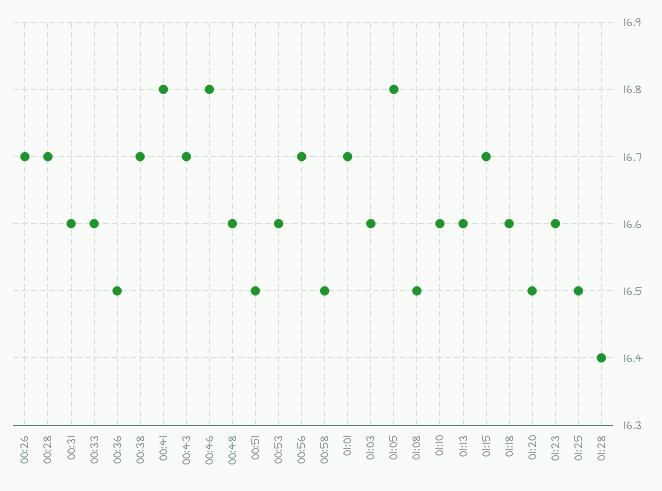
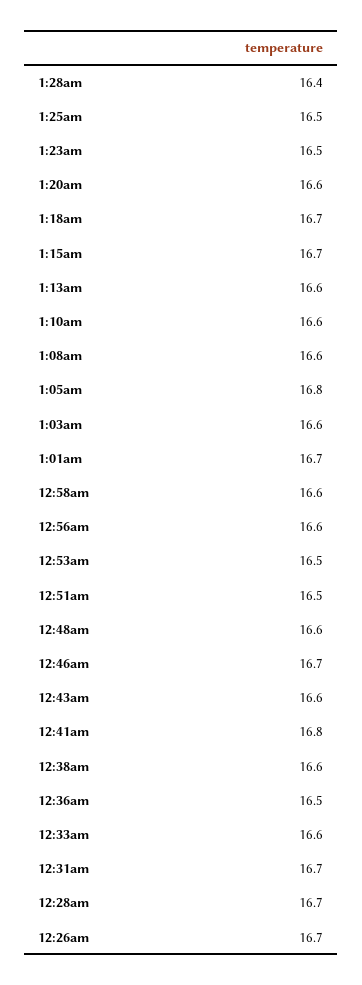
  {
    "00:26": 16.7,
    "00:28": 16.7,
-   "00:31": 16.6,
+   "00:31": 16.7,
    "00:33": 16.6,
    "00:36": 16.5,
-   "00:38": 16.7,
+   "00:38": 16.6,
    "00:41": 16.8,
-   "00:43": 16.7,
+   "00:43": 16.6,
-   "00:46": 16.8,
+   "00:46": 16.7,
    "00:48": 16.6,
    "00:51": 16.5,
-   "00:53": 16.6,
+   "00:53": 16.5,
-   "00:56": 16.7,
+   "00:56": 16.6,
-   "00:58": 16.5,
+   "00:58": 16.6,
    "01:01": 16.7,
    "01:03": 16.6,
    "01:05": 16.8,
-   "01:08": 16.5,
+   "01:08": 16.6,
    "01:10": 16.6,
    "01:13": 16.6,
    "01:15": 16.7,
-   "01:18": 16.6,
+   "01:18": 16.7,
-   "01:20": 16.5,
+   "01:20": 16.6,
-   "01:23": 16.6,
+   "01:23": 16.5,
    "01:25": 16.5,
    "01:28": 16.4
  }

